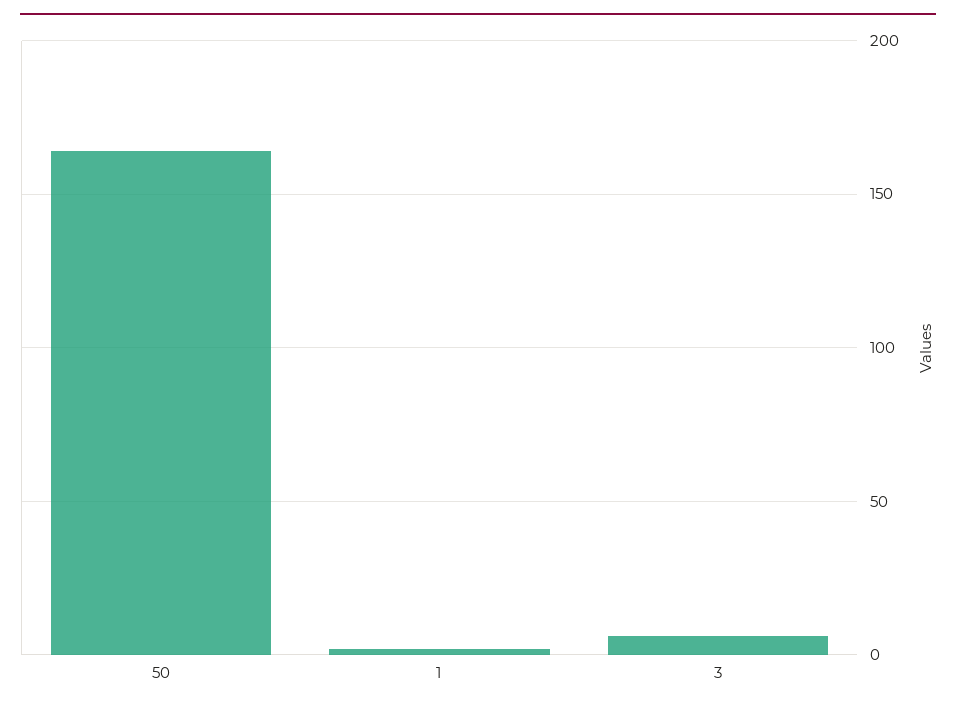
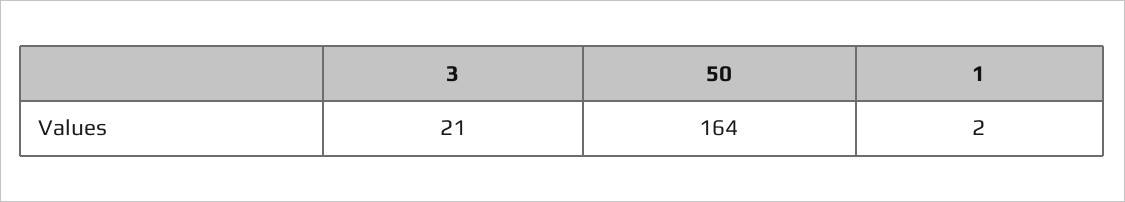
  {
    "50": 164,
    "1": 2,
-   "3": 5
+   "3": 21
  }

